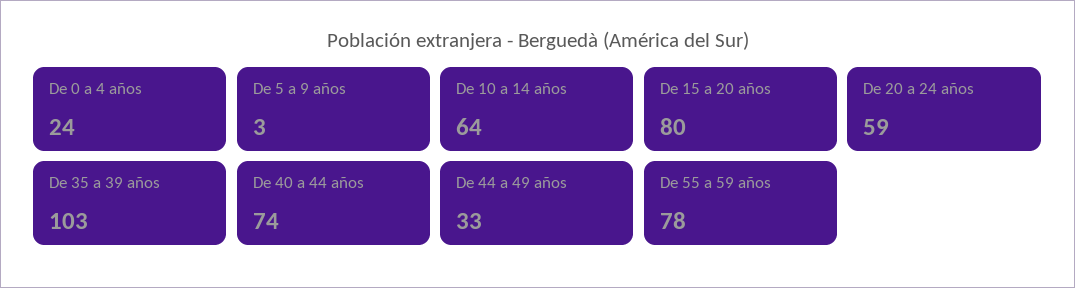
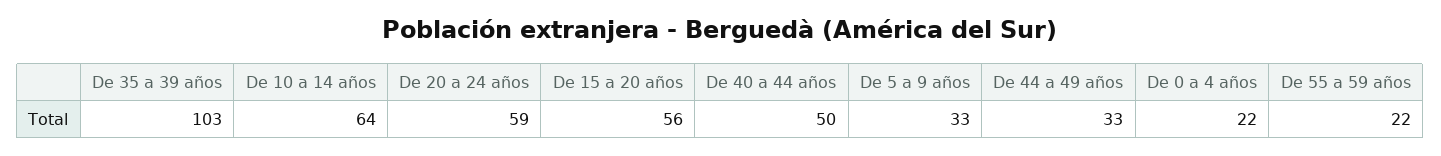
  {
-   "De 0 a 4 años": 24,
+   "De 0 a 4 años": 22,
-   "De 5 a 9 años": 3,
+   "De 5 a 9 años": 33,
    "De 10 a 14 años": 64,
-   "De 15 a 20 años": 80,
+   "De 15 a 20 años": 56,
    "De 20 a 24 años": 59,
    "De 35 a 39 años": 103,
-   "De 40 a 44 años": 74,
+   "De 40 a 44 años": 50,
    "De 44 a 49 años": 33,
-   "De 55 a 59 años": 78
+   "De 55 a 59 años": 22
  }

